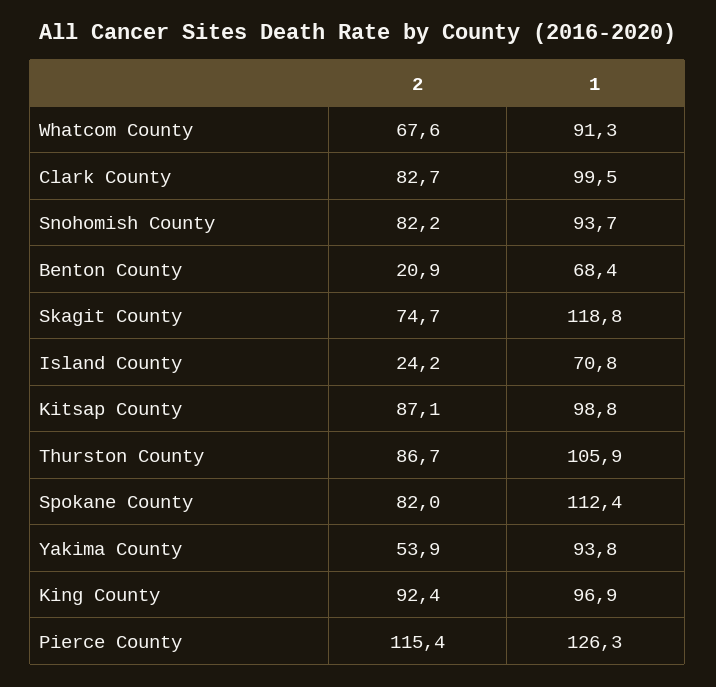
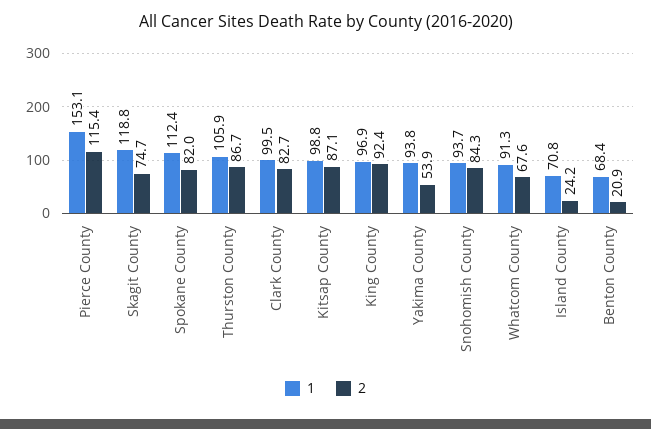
  {
    "2": {
      "Whatcom County": 67.6,
      "Clark County": 82.7,
-     "Snohomish County": 82.2,
+     "Snohomish County": 84.3,
      "Benton County": 20.9,
      "Skagit County": 74.7,
      "Island County": 24.2,
      "Kitsap County": 87.1,
      "Thurston County": 86.7,
      "Spokane County": 82,
      "Yakima County": 53.9,
      "King County": 92.4,
      "Pierce County": 115.4
    },
    "1": {
      "Whatcom County": 91.3,
      "Clark County": 99.5,
      "Snohomish County": 93.7,
      "Benton County": 68.4,
      "Skagit County": 118.8,
      "Island County": 70.8,
      "Kitsap County": 98.8,
      "Thurston County": 105.9,
      "Spokane County": 112.4,
      "Yakima County": 93.8,
      "King County": 96.9,
-     "Pierce County": 126.3
+     "Pierce County": 153.1
    }
  }

